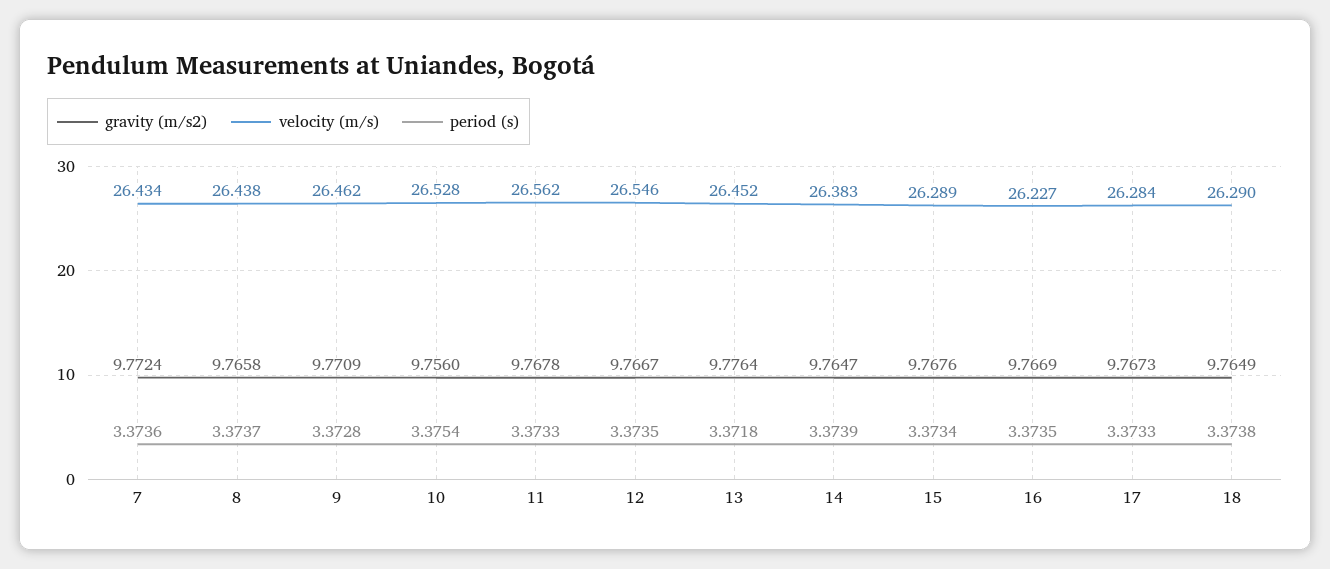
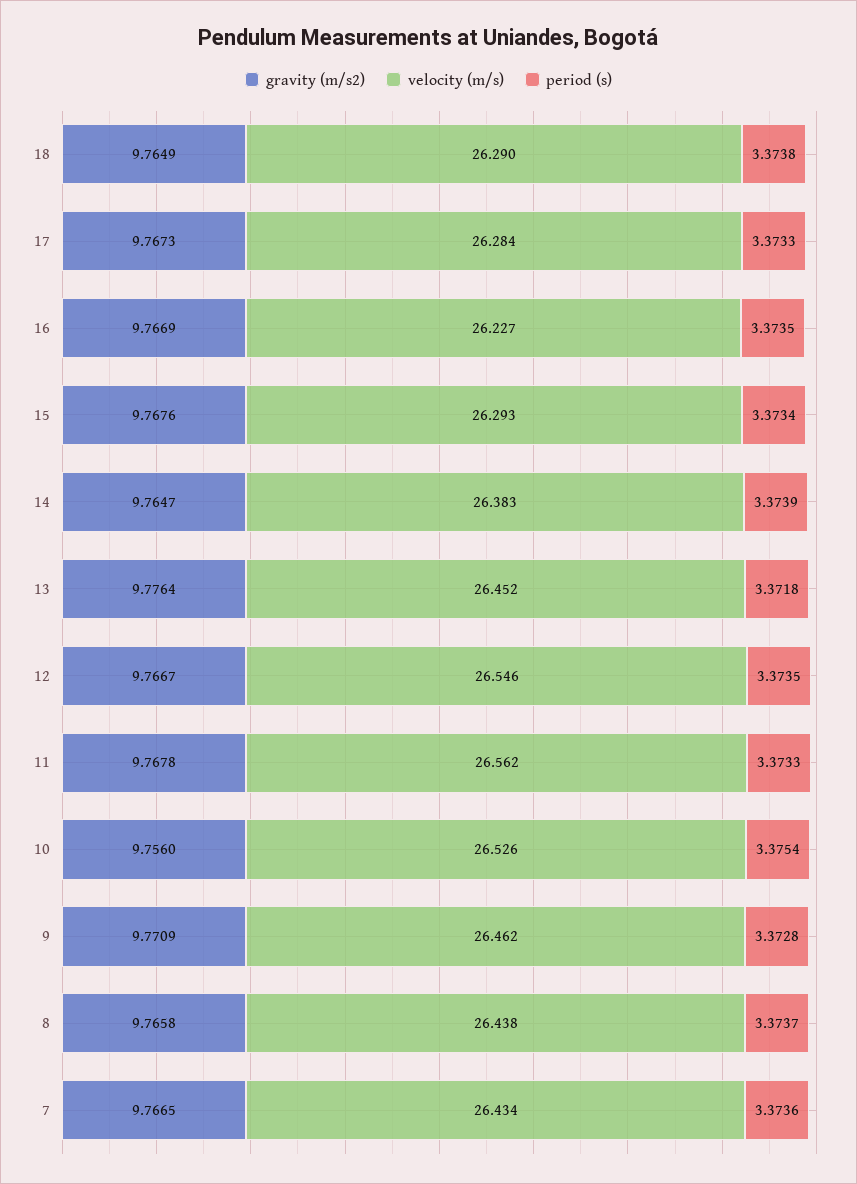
  {
    "gravity (m/s2)": {
-     "7": 9.7724,
+     "7": 9.7665,
      "8": 9.7658,
      "9": 9.7709,
      "10": 9.756,
      "11": 9.7678,
      "12": 9.7667,
      "13": 9.7764,
      "14": 9.7647,
      "15": 9.7676,
      "16": 9.7669,
      "17": 9.7673,
      "18": 9.7649
    },
    "velocity (m/s)": {
      "7": 26.434,
      "8": 26.438,
      "9": 26.462,
-     "10": 26.528,
+     "10": 26.526,
      "11": 26.562,
      "12": 26.546,
      "13": 26.452,
      "14": 26.383,
-     "15": 26.289,
+     "15": 26.293,
      "16": 26.227,
      "17": 26.284,
      "18": 26.29
    },
    "period (s)": {
      "7": 3.3736,
      "8": 3.3737,
      "9": 3.3728,
      "10": 3.3754,
      "11": 3.3733,
      "12": 3.3735,
      "13": 3.3718,
      "14": 3.3739,
      "15": 3.3734,
      "16": 3.3735,
      "17": 3.3733,
      "18": 3.3738
    }
  }

